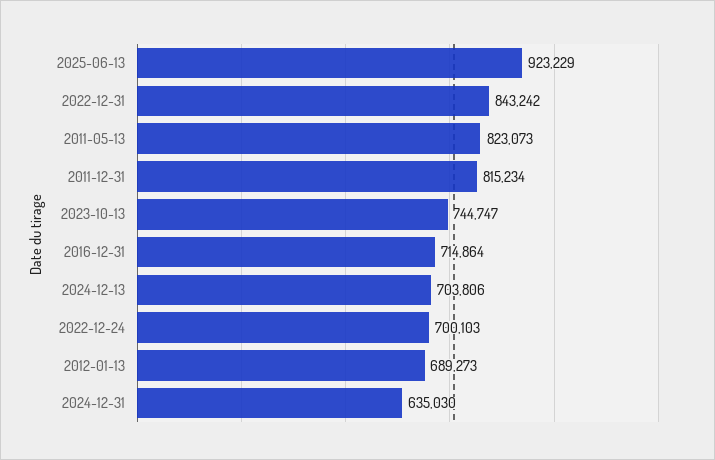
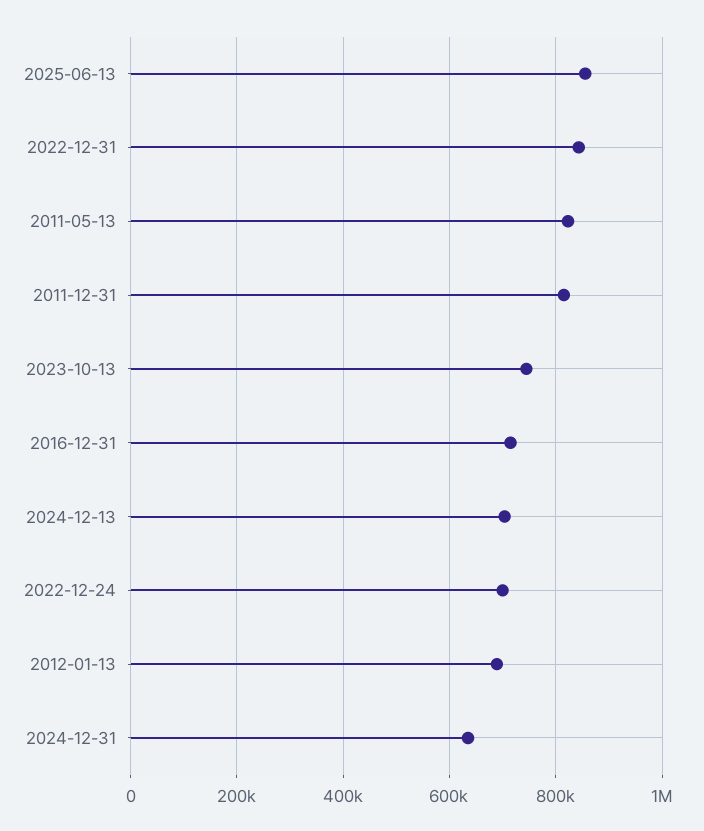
  {
-   "2025-06-13": 923229,
+   "2025-06-13": 860000,
    "2022-12-31": 843242,
    "2011-05-13": 823073,
    "2011-12-31": 815234,
    "2023-10-13": 744747,
    "2016-12-31": 714864,
    "2024-12-13": 703806,
    "2022-12-24": 700103,
    "2012-01-13": 689273,
    "2024-12-31": 635030
  }

